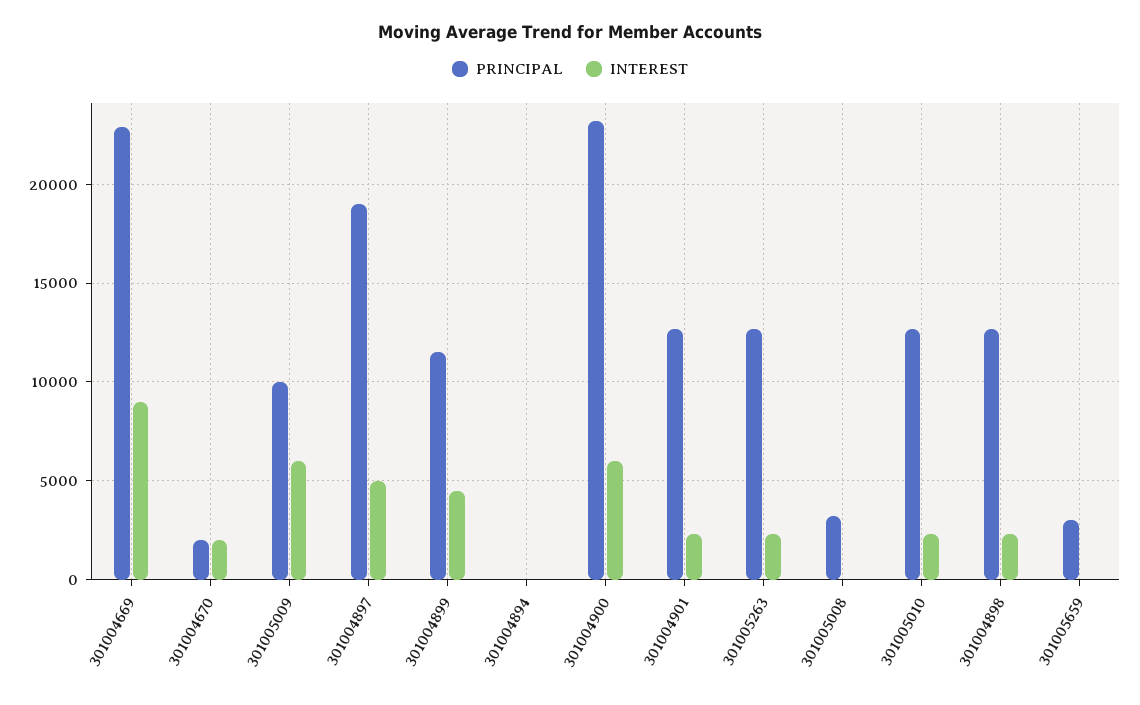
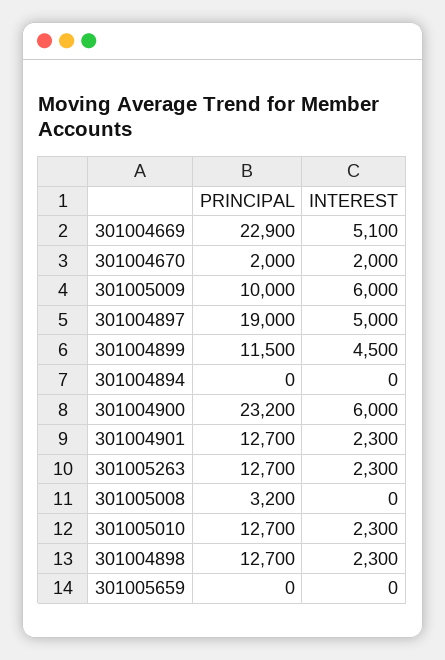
  {
    "PRINCIPAL": {
      "301004669": 22900,
      "301004670": 2000,
      "301005009": 10000,
      "301004897": 19000,
      "301004899": 11500,
      "301004894": 0,
      "301004900": 23200,
      "301004901": 12700,
      "301005263": 12700,
      "301005008": 3200,
      "301005010": 12700,
      "301004898": 12700,
-     "301005659": 3000
+     "301005659": 0
    },
    "INTEREST": {
-     "301004669": 9000,
+     "301004669": 5100,
      "301004670": 2000,
      "301005009": 6000,
      "301004897": 5000,
      "301004899": 4500,
      "301004894": 0,
      "301004900": 6000,
      "301004901": 2300,
      "301005263": 2300,
      "301005008": 0,
      "301005010": 2300,
      "301004898": 2300,
      "301005659": 0
    }
  }

